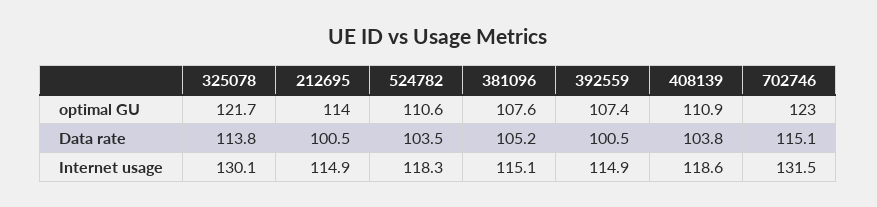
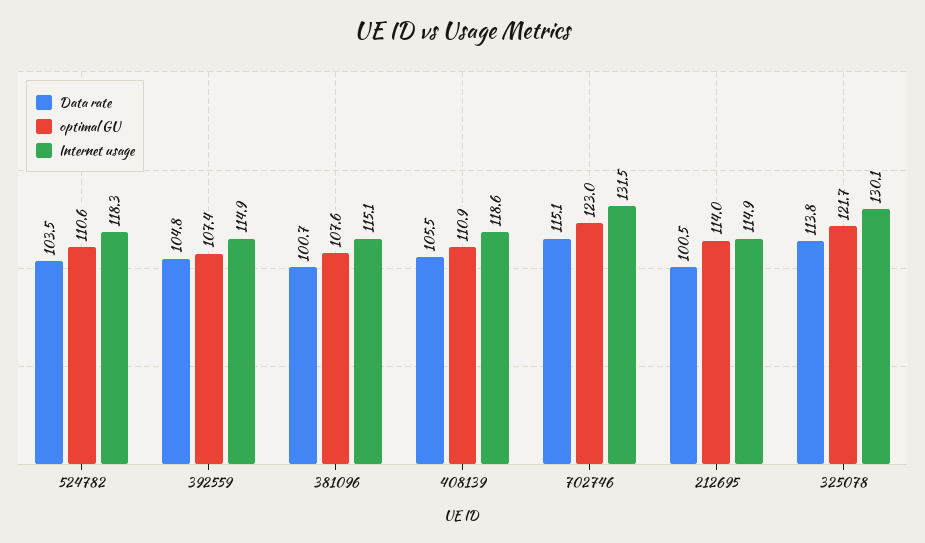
  {
    "optimal GU": {
      "325078": 121.7,
      "212695": 114,
      "524782": 110.6,
      "381096": 107.6,
      "392559": 107.4,
      "408139": 110.9,
      "702746": 123
    },
    "Data rate": {
      "325078": 113.8,
      "212695": 100.5,
      "524782": 103.5,
-     "381096": 105.2,
+     "381096": 100.7,
-     "392559": 100.5,
+     "392559": 104.8,
-     "408139": 103.8,
+     "408139": 105.5,
      "702746": 115.1
    },
    "Internet usage": {
      "325078": 130.1,
      "212695": 114.9,
      "524782": 118.3,
      "381096": 115.1,
      "392559": 114.9,
      "408139": 118.6,
      "702746": 131.5
    }
  }

